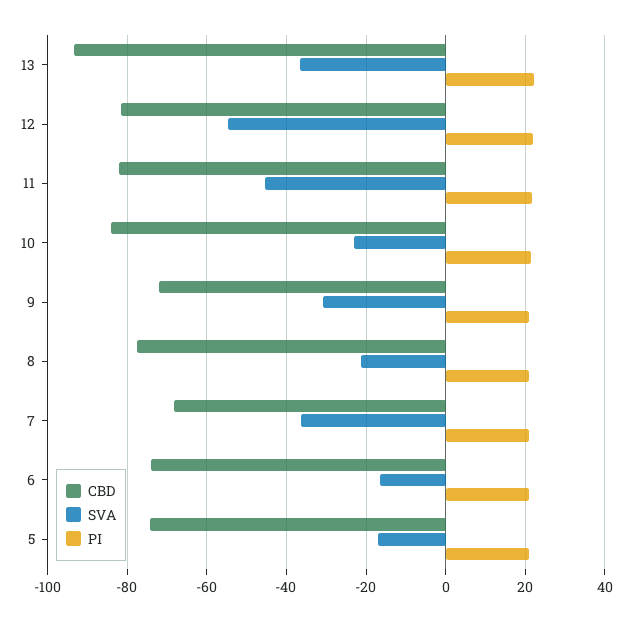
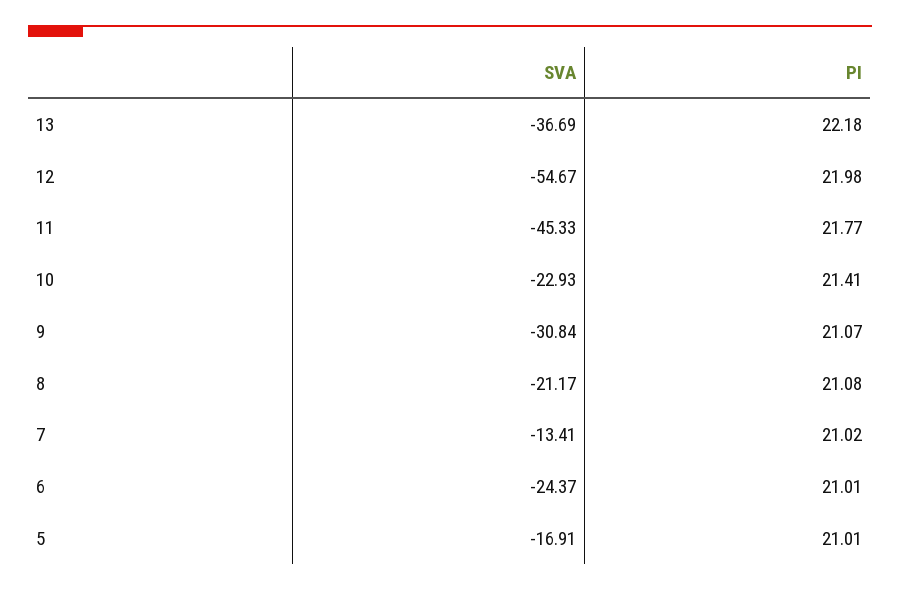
  {
-   "CBD": {
-     "13": -94,
-     "12": -82,
-     "11": -82,
-     "10": -84,
-     "9": -72,
-     "8": -78,
-     "7": -68,
-     "6": -74,
-     "5": -74
-   },
    "SVA": {
      "13": -36.69,
      "12": -54.67,
      "11": -45.33,
      "10": -22.93,
      "9": -30.84,
      "8": -21.17,
-     "7": -36,
+     "7": -13.41,
-     "6": -16,
+     "6": -24.37,
      "5": -16.91
    },
    "PI": {
      "13": 22.18,
      "12": 21.98,
      "11": 21.77,
      "10": 21.41,
      "9": 21.07,
      "8": 21.08,
      "7": 21.02,
      "6": 21.01,
      "5": 21.01
    }
  }

